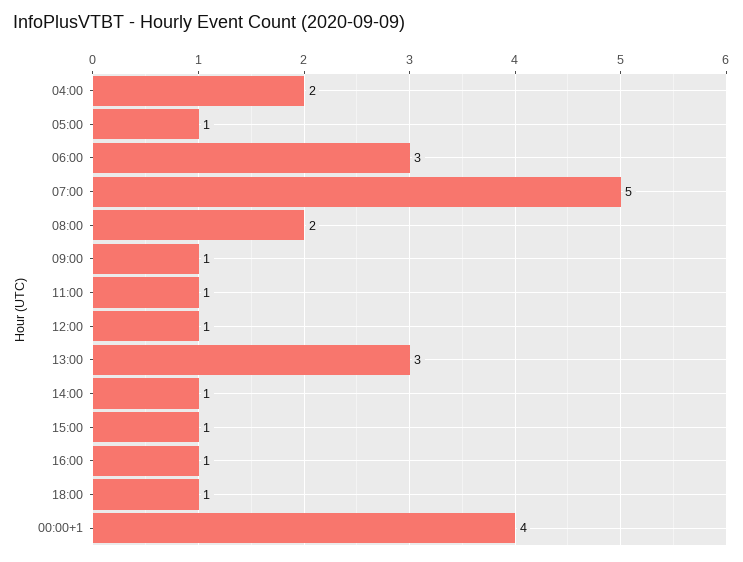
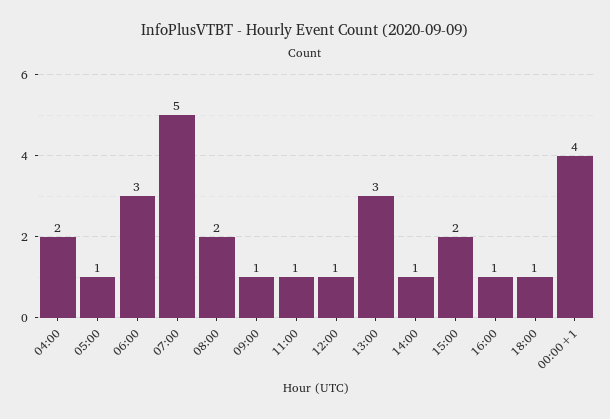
  {
    "04:00": 2,
    "05:00": 1,
    "06:00": 3,
    "07:00": 5,
    "08:00": 2,
    "09:00": 1,
    "11:00": 1,
    "12:00": 1,
    "13:00": 3,
    "14:00": 1,
-   "15:00": 1,
+   "15:00": 2,
    "16:00": 1,
    "18:00": 1,
    "00:00+1": 4
  }

